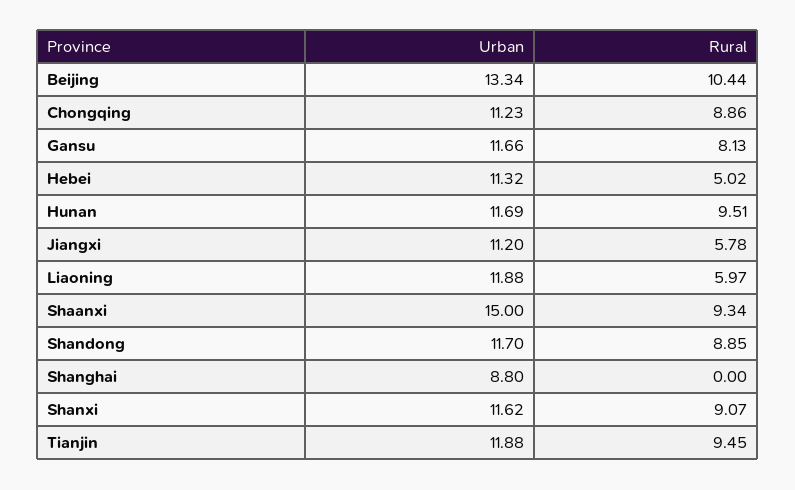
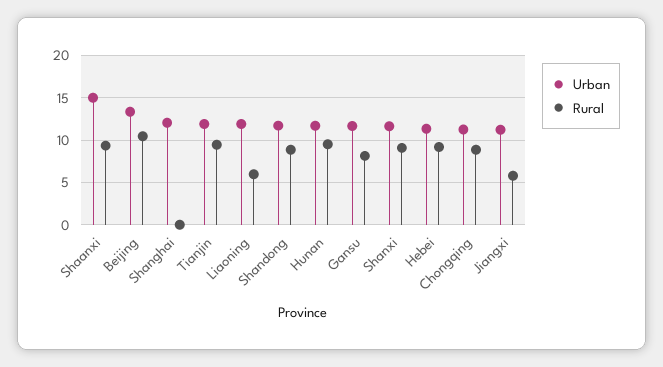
  {
    "Urban": {
      "Beijing": 13.34,
      "Chongqing": 11.23,
      "Gansu": 11.66,
      "Hebei": 11.32,
      "Hunan": 11.69,
      "Jiangxi": 11.2,
      "Liaoning": 11.88,
      "Shaanxi": 15,
      "Shandong": 11.7,
-     "Shanghai": 8.8,
+     "Shanghai": 12,
      "Shanxi": 11.62,
      "Tianjin": 11.88
    },
    "Rural": {
      "Beijing": 10.44,
      "Chongqing": 8.86,
      "Gansu": 8.13,
-     "Hebei": 5.02,
+     "Hebei": 9,
      "Hunan": 9.51,
      "Jiangxi": 5.78,
      "Liaoning": 5.97,
      "Shaanxi": 9.34,
      "Shandong": 8.85,
      "Shanghai": 0,
      "Shanxi": 9.07,
      "Tianjin": 9.45
    }
  }

